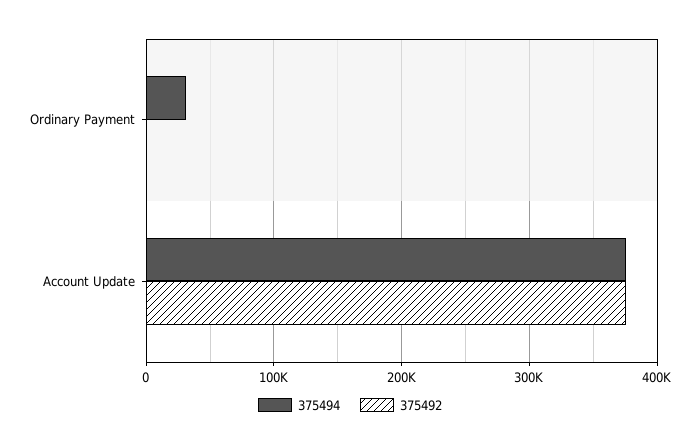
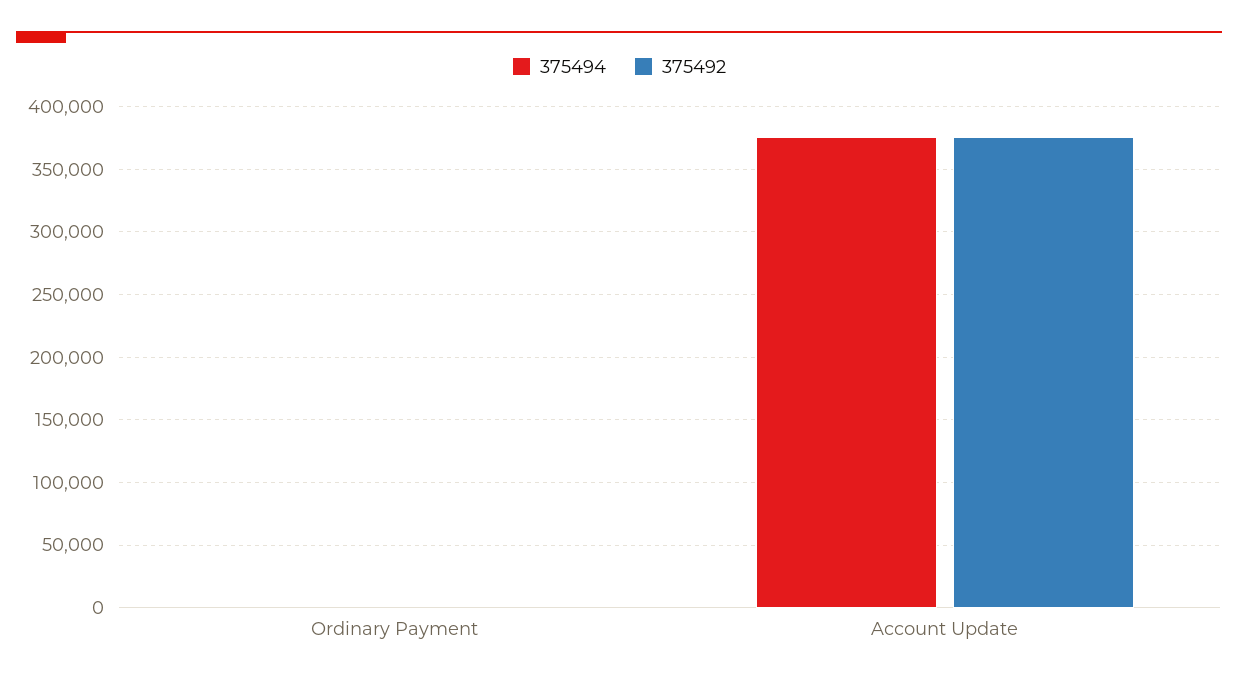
  {
    "375494": {
-     "Ordinary Payment": 30000,
+     "Ordinary Payment": 0,
      "Account Update": 375000
    },
    "375492": {
      "Ordinary Payment": 0,
      "Account Update": 375000
    }
  }

